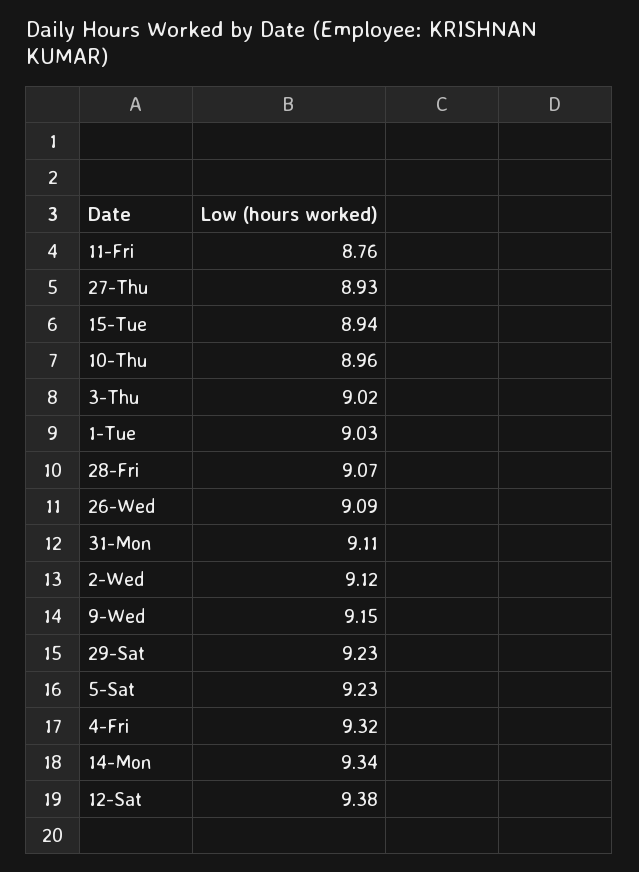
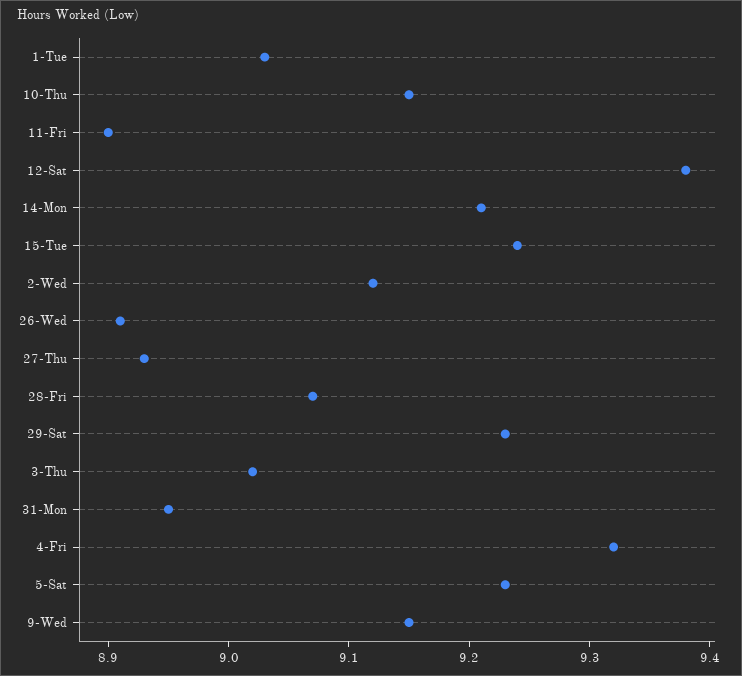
  {
-   "11-Fri": 8.76,
+   "11-Fri": 8.9,
    "27-Thu": 8.93,
-   "15-Tue": 8.94,
+   "15-Tue": 9.24,
-   "10-Thu": 8.96,
+   "10-Thu": 9.15,
    "3-Thu": 9.02,
    "1-Tue": 9.03,
    "28-Fri": 9.07,
-   "26-Wed": 9.09,
+   "26-Wed": 8.91,
-   "31-Mon": 9.11,
+   "31-Mon": 8.95,
    "2-Wed": 9.12,
    "9-Wed": 9.15,
    "29-Sat": 9.23,
    "5-Sat": 9.23,
    "4-Fri": 9.32,
-   "14-Mon": 9.34,
+   "14-Mon": 9.21,
    "12-Sat": 9.38
  }

